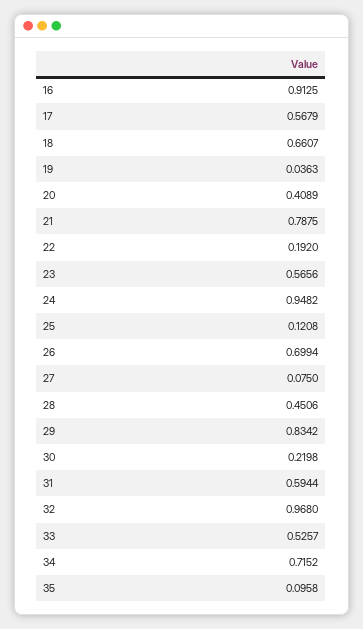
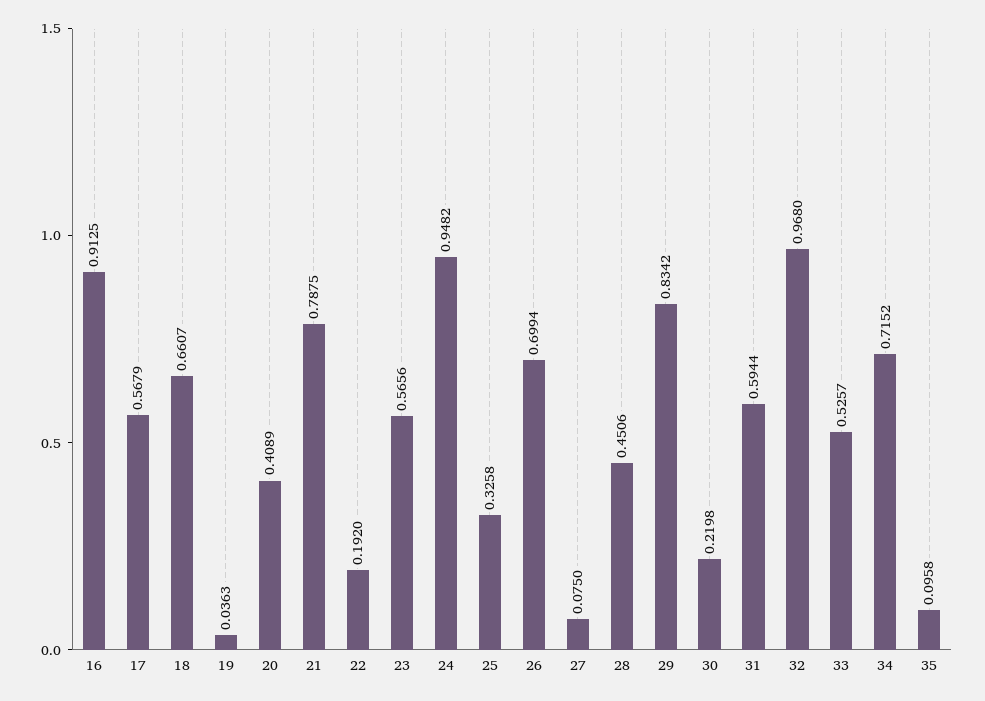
  {
    "16": 0.9125,
    "17": 0.5679,
    "18": 0.6607,
    "19": 0.0363,
    "20": 0.4089,
    "21": 0.7875,
    "22": 0.192,
    "23": 0.5656,
    "24": 0.9482,
-   "25": 0.1208,
+   "25": 0.3258,
    "26": 0.6994,
    "27": 0.075,
    "28": 0.4506,
    "29": 0.8342,
    "30": 0.2198,
    "31": 0.5944,
    "32": 0.968,
    "33": 0.5257,
    "34": 0.7152,
    "35": 0.0958
  }

